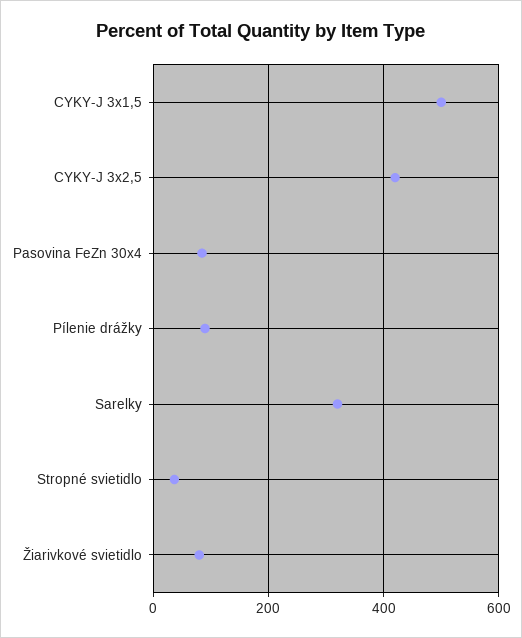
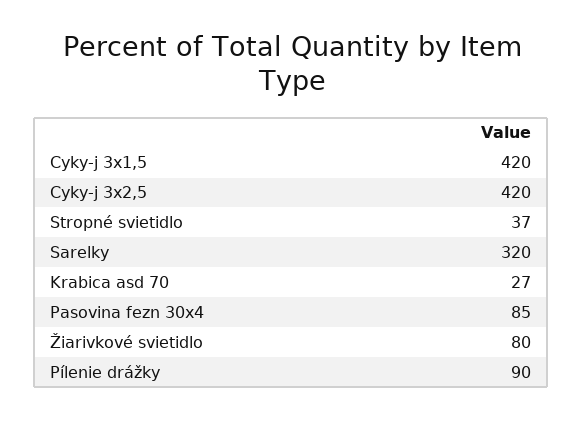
  {
-   "CYKY-J 3x1,5": 500,
+   "CYKY-J 3x1,5": 420,
    "CYKY-J 3x2,5": 420,
    "Pasovina FeZn 30x4": 85,
    "Pílenie drážky": 90,
    "Sarelky": 320,
    "Stropné svietidlo": 37,
-   "Žiarivkové svietidlo": 80
+   "Žiarivkové svietidlo": 80,
+   "Krabica asd 70": 27
  }

